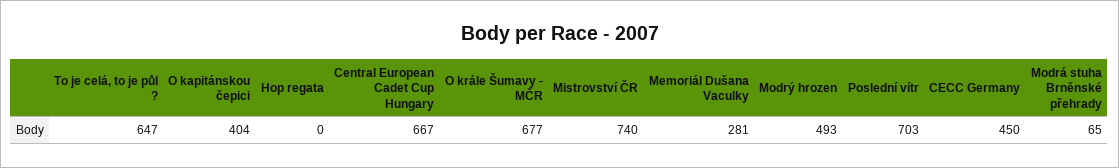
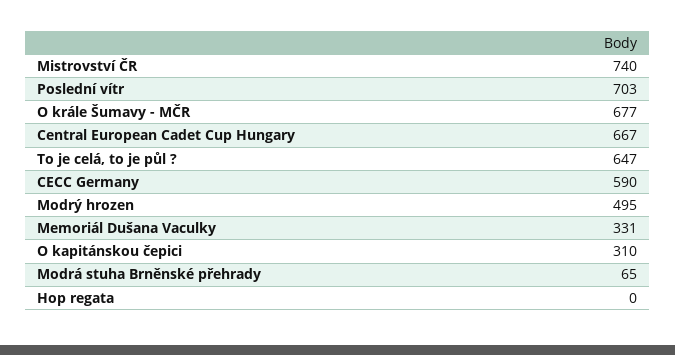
  {
    "To je celá, to je půl ?": 647,
-   "O kapitánskou čepici": 404,
+   "O kapitánskou čepici": 310,
    "Hop regata": 0,
    "Central European Cadet Cup Hungary": 667,
    "O krále Šumavy - MČR": 677,
    "Mistrovství ČR": 740,
-   "Memoriál Dušana Vaculky": 281,
+   "Memoriál Dušana Vaculky": 331,
-   "Modrý hrozen": 493,
+   "Modrý hrozen": 495,
    "Poslední vítr": 703,
-   "CECC Germany": 450,
+   "CECC Germany": 590,
    "Modrá stuha Brněnské přehrady": 65
  }

